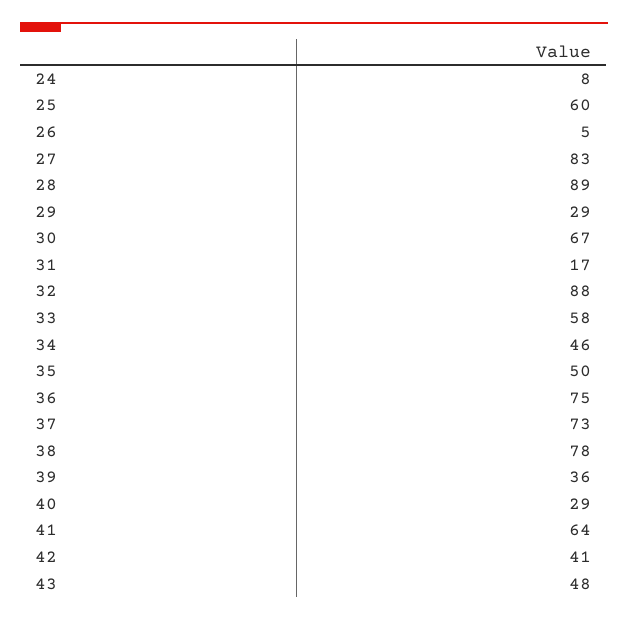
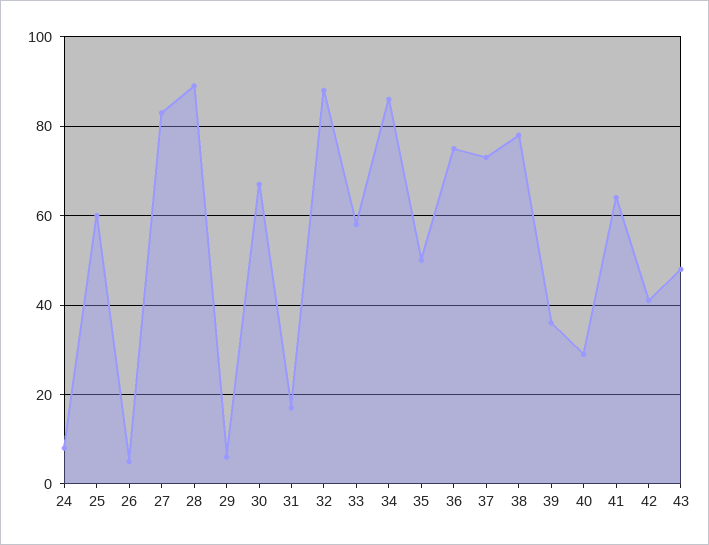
  {
    "24": 8,
    "25": 60,
    "26": 5,
    "27": 83,
    "28": 89,
-   "29": 29,
+   "29": 5,
    "30": 67,
    "31": 17,
    "32": 88,
    "33": 58,
-   "34": 46,
+   "34": 85,
    "35": 50,
    "36": 75,
    "37": 73,
    "38": 78,
    "39": 36,
    "40": 29,
    "41": 64,
    "42": 41,
    "43": 48
  }

